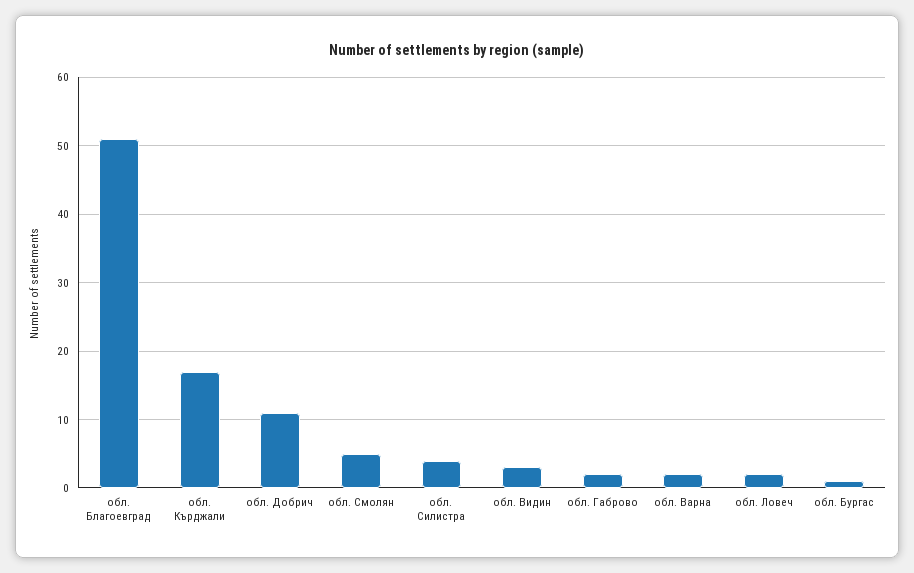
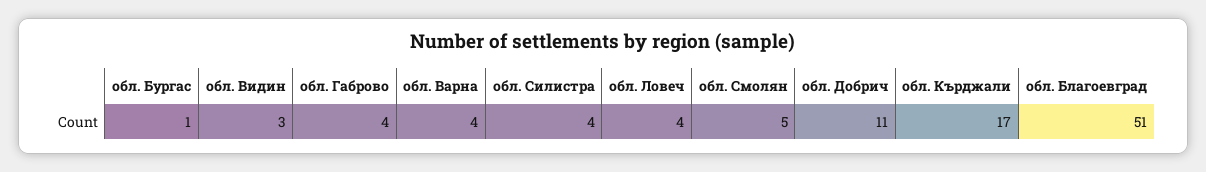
  {
    "обл. Благоевград": 51,
    "обл. Кърджали": 17,
    "обл. Добрич": 11,
    "обл. Смолян": 5,
    "обл. Силистра": 4,
    "обл. Видин": 3,
-   "обл. Габрово": 2,
+   "обл. Габрово": 4,
-   "обл. Варна": 2,
+   "обл. Варна": 4,
-   "обл. Ловеч": 2,
+   "обл. Ловеч": 4,
    "обл. Бургас": 1
  }

